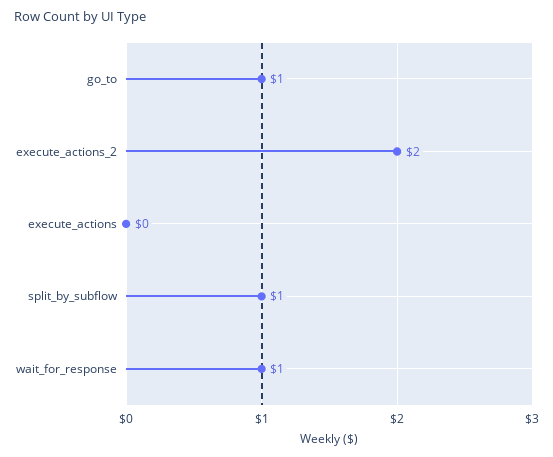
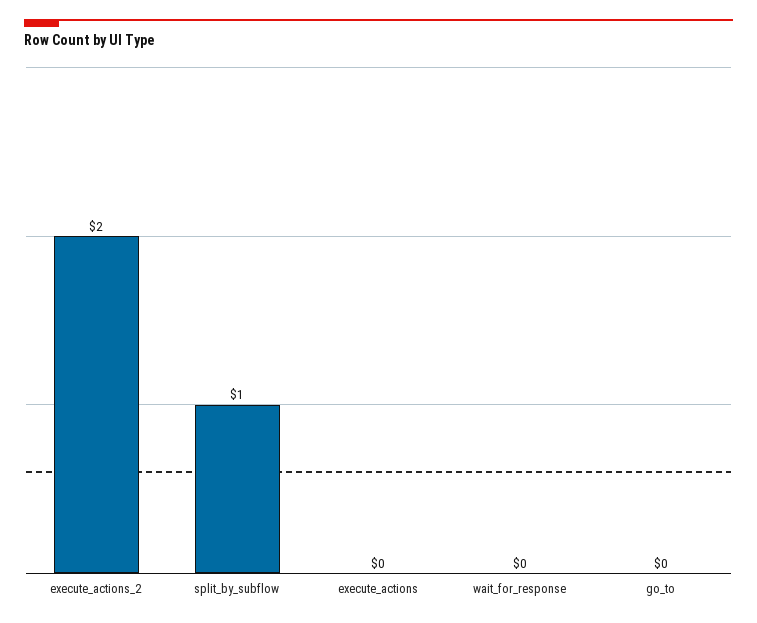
  {
-   "go_to": 1,
+   "go_to": 0,
    "execute_actions_2": 2,
    "execute_actions": 0,
    "split_by_subflow": 1,
-   "wait_for_response": 1
+   "wait_for_response": 0
  }

